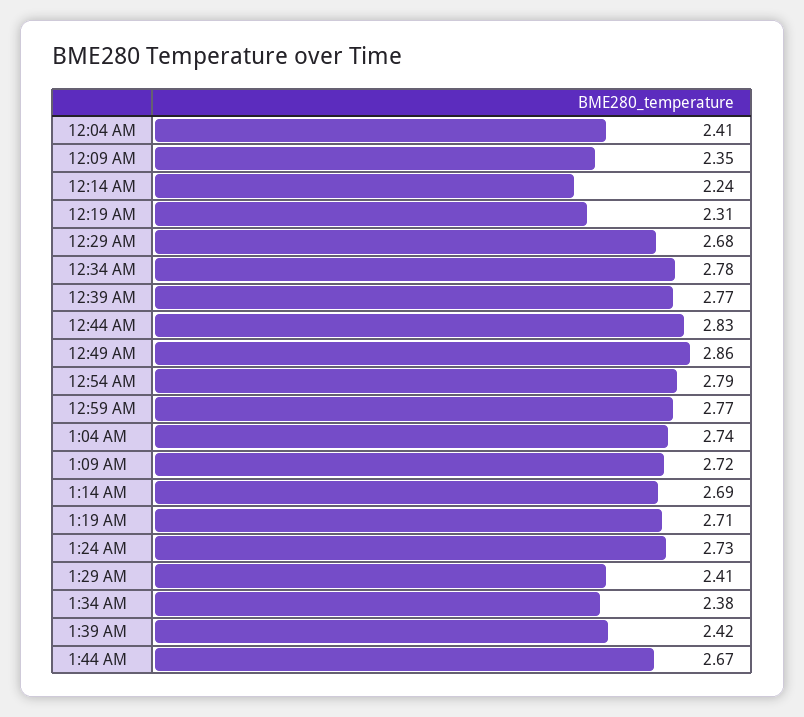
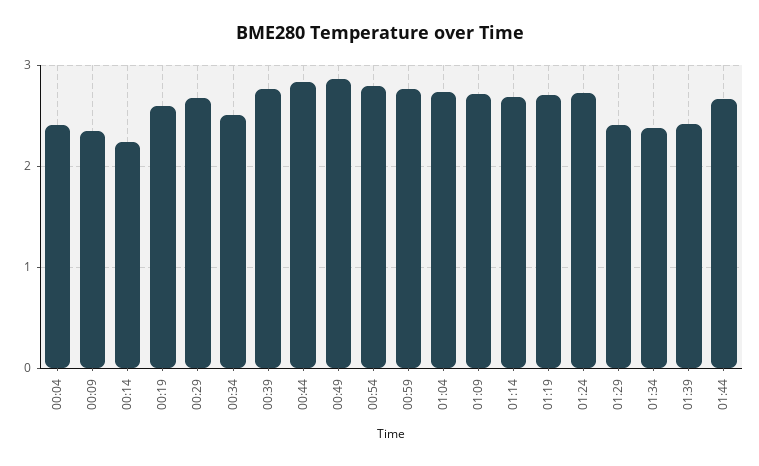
  {
    "12:04 AM": 2.41,
    "12:09 AM": 2.35,
    "12:14 AM": 2.24,
-   "12:19 AM": 2.31,
+   "12:19 AM": 2.6,
    "12:29 AM": 2.68,
-   "12:34 AM": 2.78,
+   "12:34 AM": 2.5,
    "12:39 AM": 2.77,
    "12:44 AM": 2.83,
    "12:49 AM": 2.86,
    "12:54 AM": 2.79,
    "12:59 AM": 2.77,
    "1:04 AM": 2.74,
    "1:09 AM": 2.72,
    "1:14 AM": 2.69,
    "1:19 AM": 2.71,
    "1:24 AM": 2.73,
    "1:29 AM": 2.41,
    "1:34 AM": 2.38,
    "1:39 AM": 2.42,
    "1:44 AM": 2.67
  }

